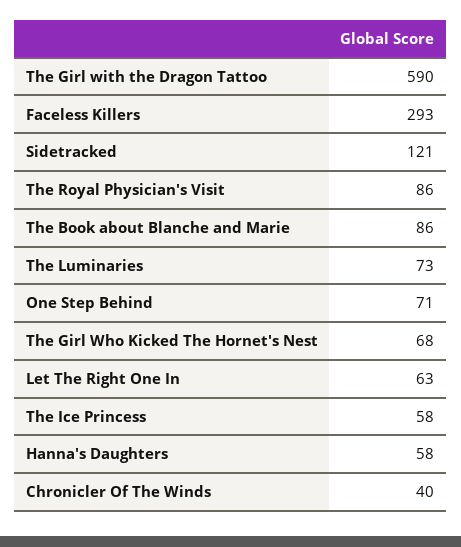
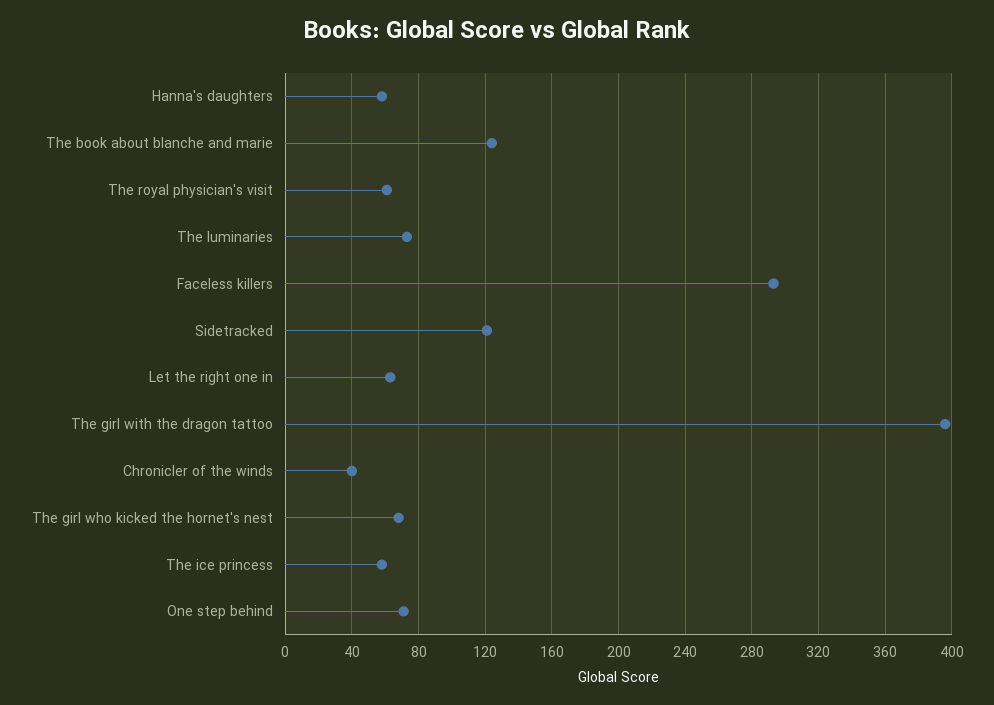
  {
-   "The Girl with the Dragon Tattoo": 590,
+   "The Girl with the Dragon Tattoo": 395,
    "Faceless Killers": 293,
    "Sidetracked": 121,
-   "The Royal Physician's Visit": 86,
+   "The Royal Physician's Visit": 60,
-   "The Book about Blanche and Marie": 86,
+   "The Book about Blanche and Marie": 125,
    "The Luminaries": 73,
    "One Step Behind": 71,
    "The Girl Who Kicked The Hornet's Nest": 68,
    "Let The Right One In": 63,
    "The Ice Princess": 58,
    "Hanna's Daughters": 58,
    "Chronicler Of The Winds": 40
  }

